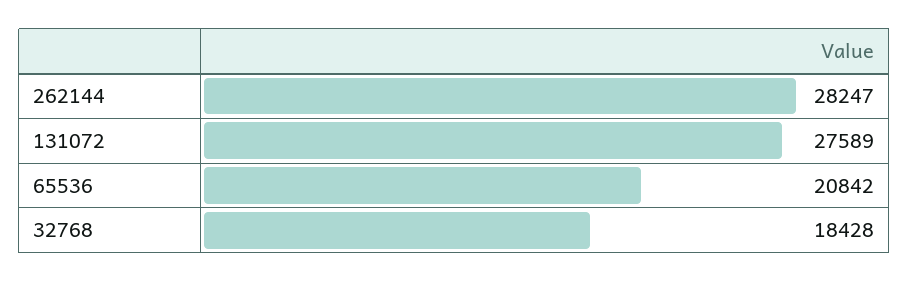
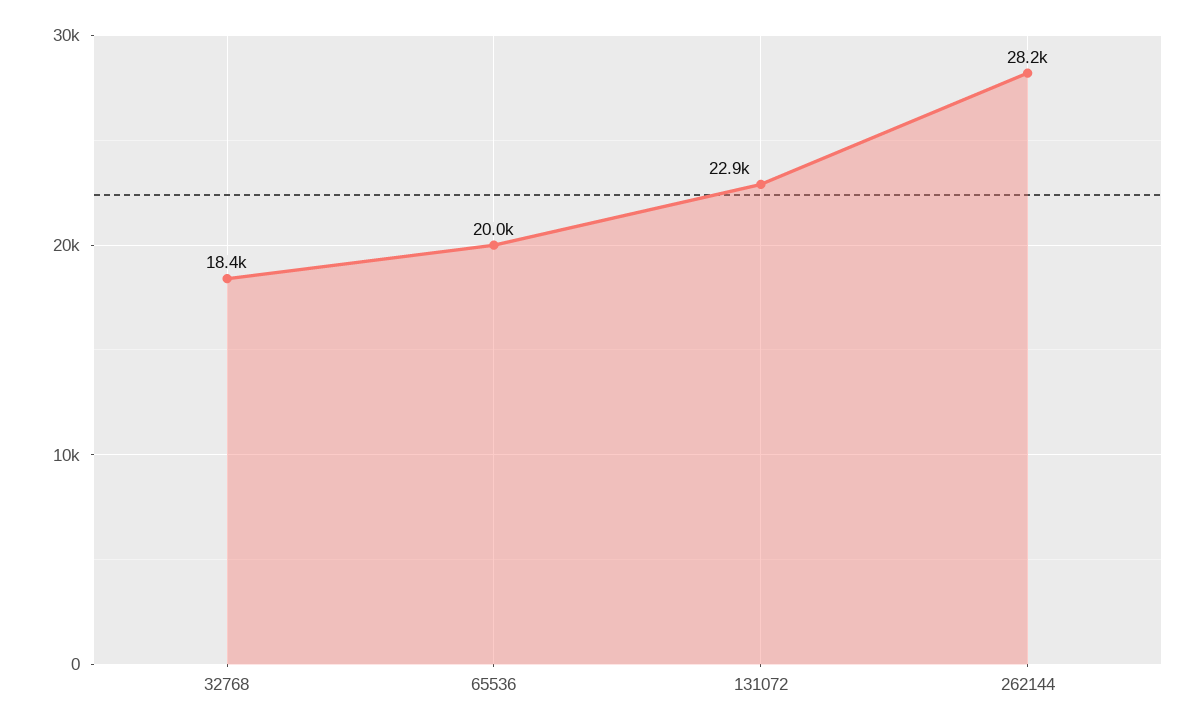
  {
    "262144": 28247,
-   "131072": 27589,
+   "131072": 22900,
-   "65536": 20842,
+   "65536": 20000,
    "32768": 18428
  }

